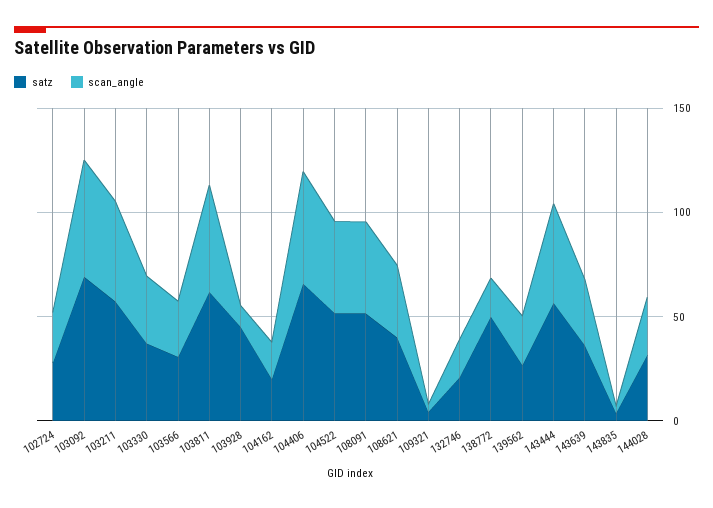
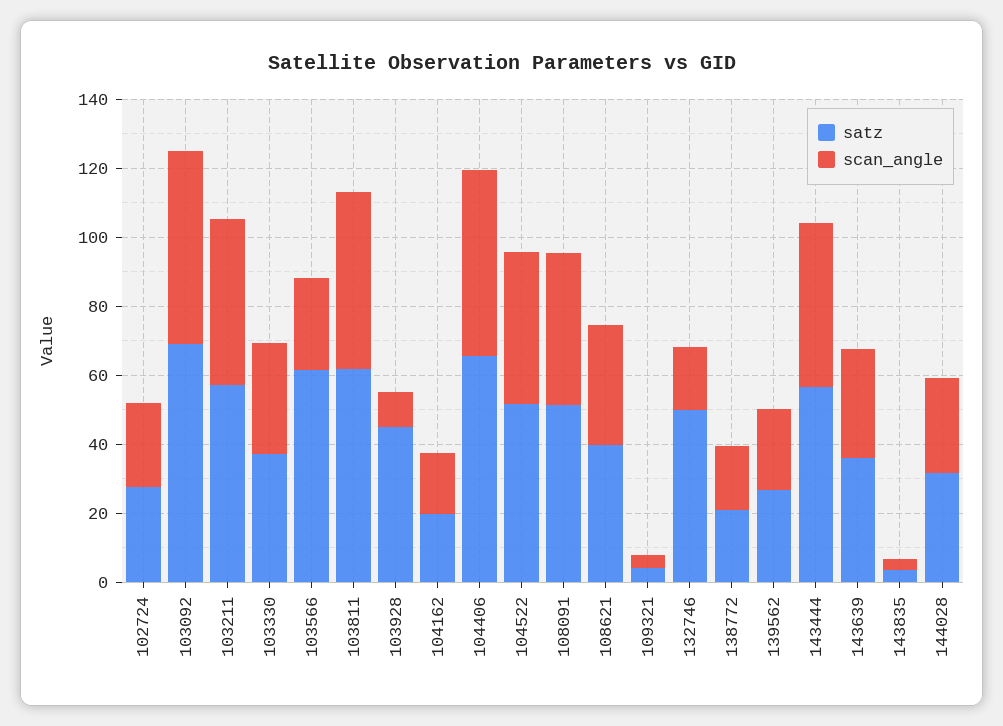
  {
    "satz": {
      "102724": 30,
      "103092": 70,
      "103211": 55,
      "103330": 35,
-     "103566": 30,
+     "103566": 60,
      "103811": 60,
      "103928": 45,
      "104162": 20,
      "104406": 65,
      "104522": 50,
      "108091": 50,
      "108621": 40,
      "109321": 5,
-     "132746": 20,
+     "132746": 50,
-     "138772": 50,
+     "138772": 20,
      "139562": 25,
      "143444": 55,
      "143639": 35,
      "143835": 5,
      "144028": 30
    },
    "scan_angle": {
      "102724": 25,
      "103092": 55,
      "103211": 50,
      "103330": 30,
      "103566": 25,
      "103811": 50,
      "103928": 10,
      "104162": 20,
      "104406": 55,
      "104522": 45,
      "108091": 45,
      "108621": 35,
      "109321": 5,
      "132746": 20,
      "138772": 20,
      "139562": 25,
      "143444": 50,
      "143639": 30,
      "143835": 5,
      "144028": 30
    }
  }

